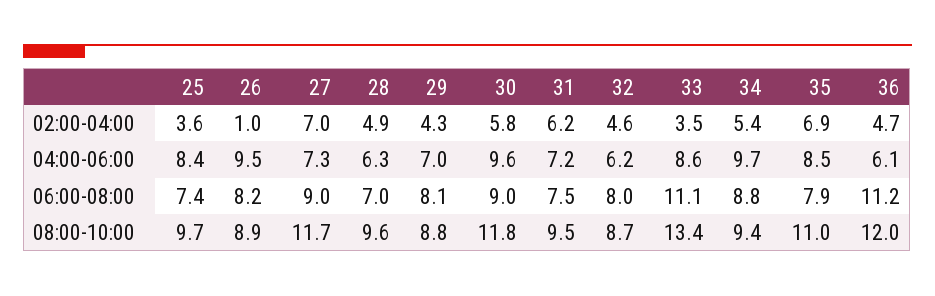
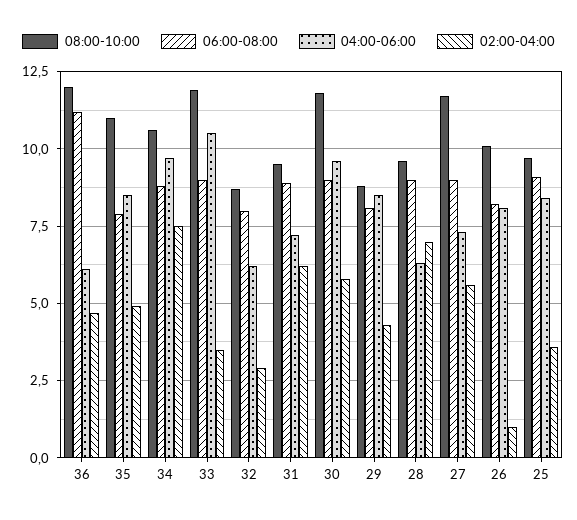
  {
    "02:00-04:00": {
      "25": 3.6,
      "26": 1,
-     "27": 7,
+     "27": 5.5,
-     "28": 4.9,
+     "28": 7,
      "29": 4.3,
      "30": 5.8,
      "31": 6.2,
-     "32": 4.6,
+     "32": 3,
      "33": 3.5,
-     "34": 5.4,
+     "34": 7.5,
-     "35": 6.9,
+     "35": 5,
      "36": 4.7
    },
    "04:00-06:00": {
      "25": 8.4,
-     "26": 9.5,
+     "26": 8,
      "27": 7.3,
      "28": 6.3,
-     "29": 7,
+     "29": 8.5,
      "30": 9.6,
      "31": 7.2,
      "32": 6.2,
-     "33": 8.6,
+     "33": 10.5,
      "34": 9.7,
      "35": 8.5,
      "36": 6.1
    },
    "06:00-08:00": {
-     "25": 7.4,
+     "25": 9,
      "26": 8.2,
      "27": 9,
-     "28": 7,
+     "28": 9,
      "29": 8.1,
      "30": 9,
-     "31": 7.5,
+     "31": 9,
      "32": 8,
-     "33": 11.1,
+     "33": 9,
      "34": 8.8,
      "35": 7.9,
      "36": 11.2
    },
    "08:00-10:00": {
      "25": 9.7,
-     "26": 8.9,
+     "26": 10,
      "27": 11.7,
      "28": 9.6,
      "29": 8.8,
      "30": 11.8,
      "31": 9.5,
      "32": 8.7,
-     "33": 13.4,
+     "33": 12,
-     "34": 9.4,
+     "34": 10.5,
      "35": 11,
      "36": 12
    }
  }

